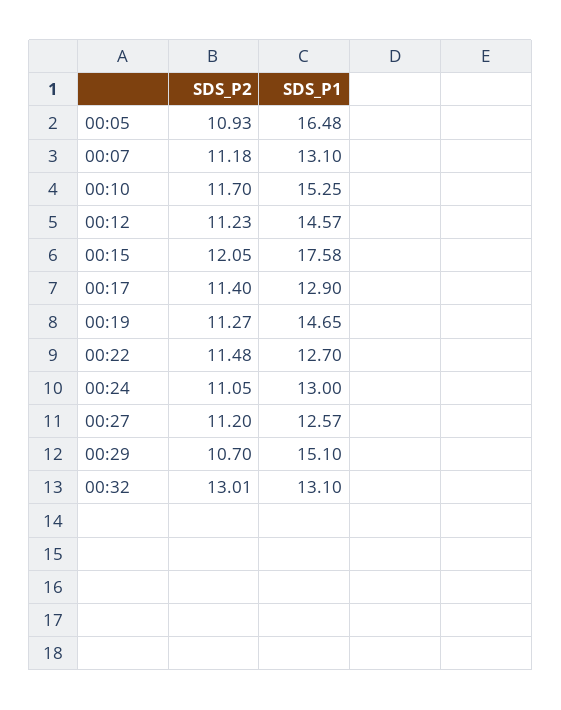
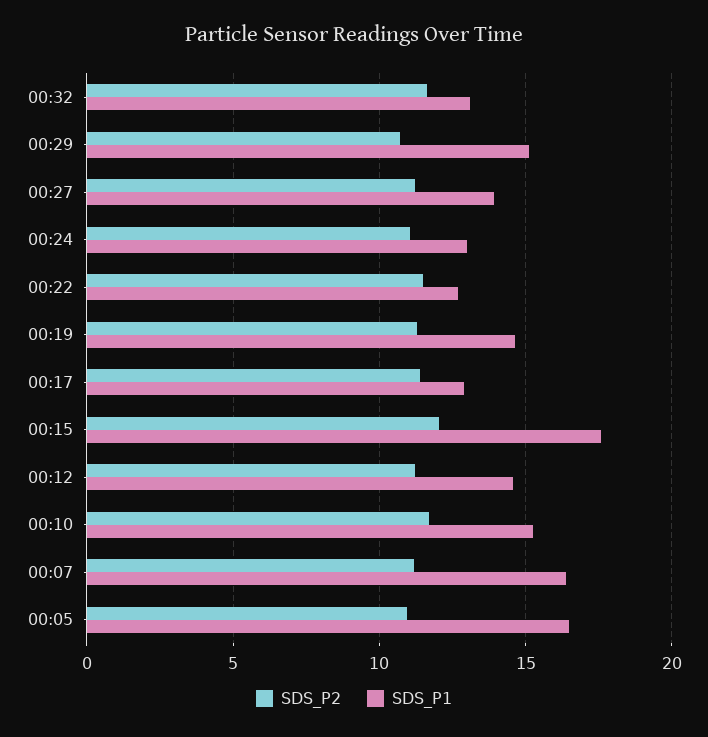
  {
    "SDS_P2": {
      "00:05": 10.93,
      "00:07": 11.18,
      "00:10": 11.7,
      "00:12": 11.23,
      "00:15": 12.05,
      "00:17": 11.4,
      "00:19": 11.27,
      "00:22": 11.48,
      "00:24": 11.05,
      "00:27": 11.2,
      "00:29": 10.7,
-     "00:32": 13.01
+     "00:32": 11.5
    },
    "SDS_P1": {
      "00:05": 16.48,
-     "00:07": 13.1,
+     "00:07": 16.5,
      "00:10": 15.25,
      "00:12": 14.57,
      "00:15": 17.58,
      "00:17": 12.9,
      "00:19": 14.65,
      "00:22": 12.7,
      "00:24": 13,
-     "00:27": 12.57,
+     "00:27": 14,
      "00:29": 15.1,
      "00:32": 13.1
    }
  }

